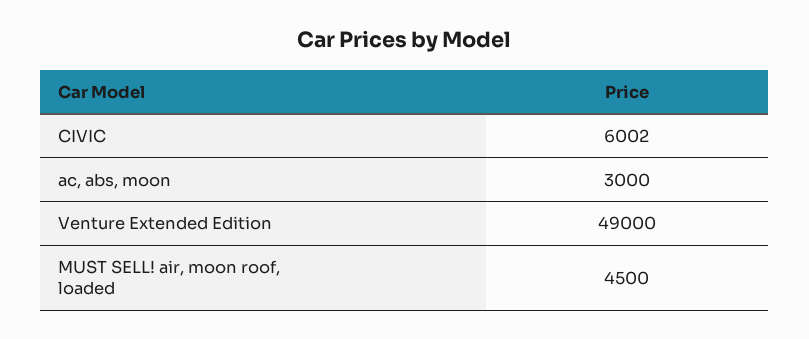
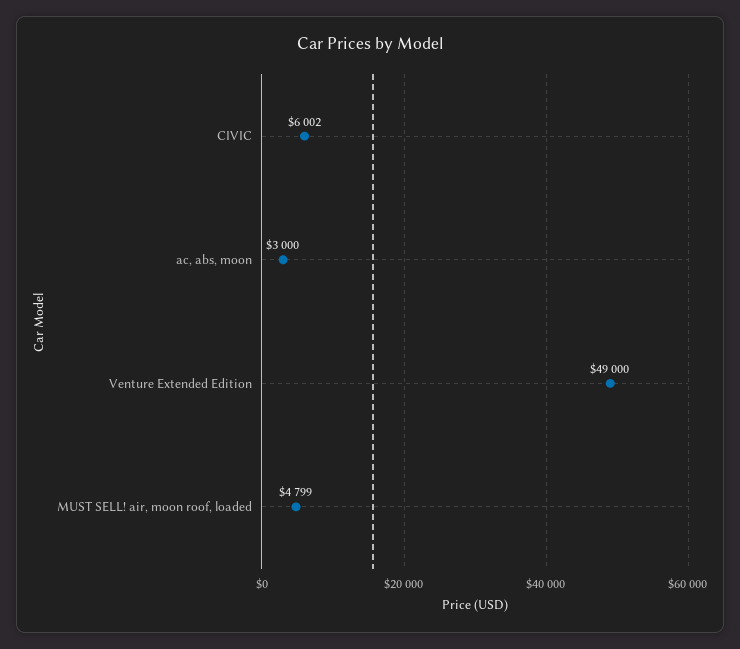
  {
    "CIVIC": 6002,
    "ac, abs, moon": 3000,
    "Venture Extended Edition": 49000,
-   "MUST SELL! air, moon roof, loaded": 4500
+   "MUST SELL! air, moon roof, loaded": 4799
  }

